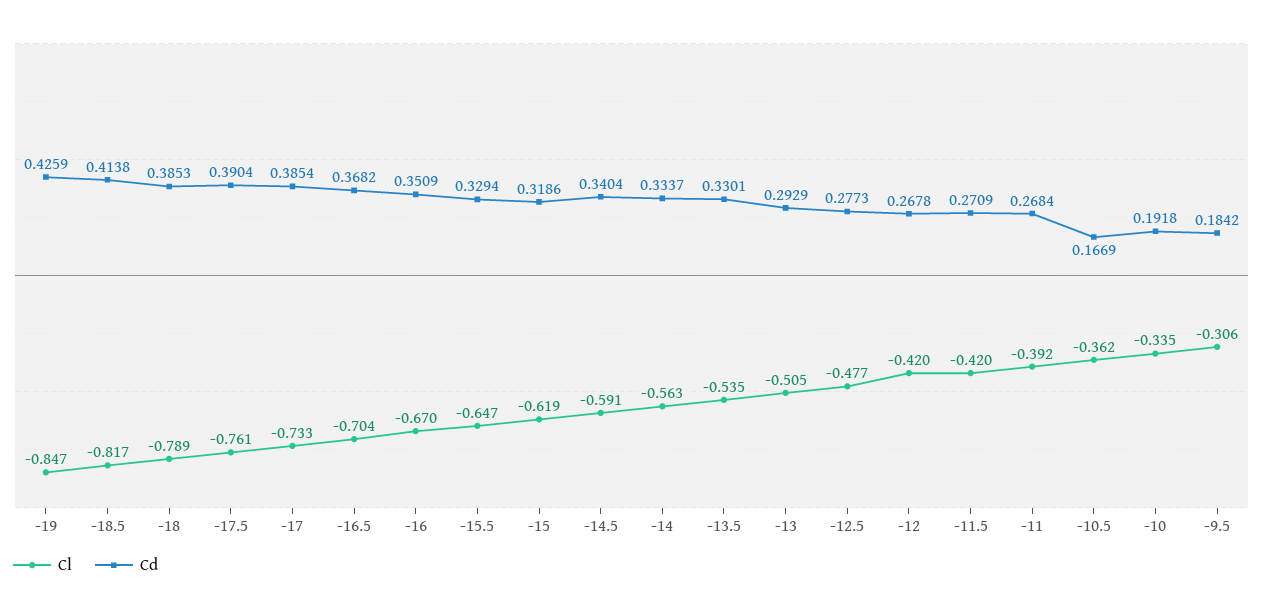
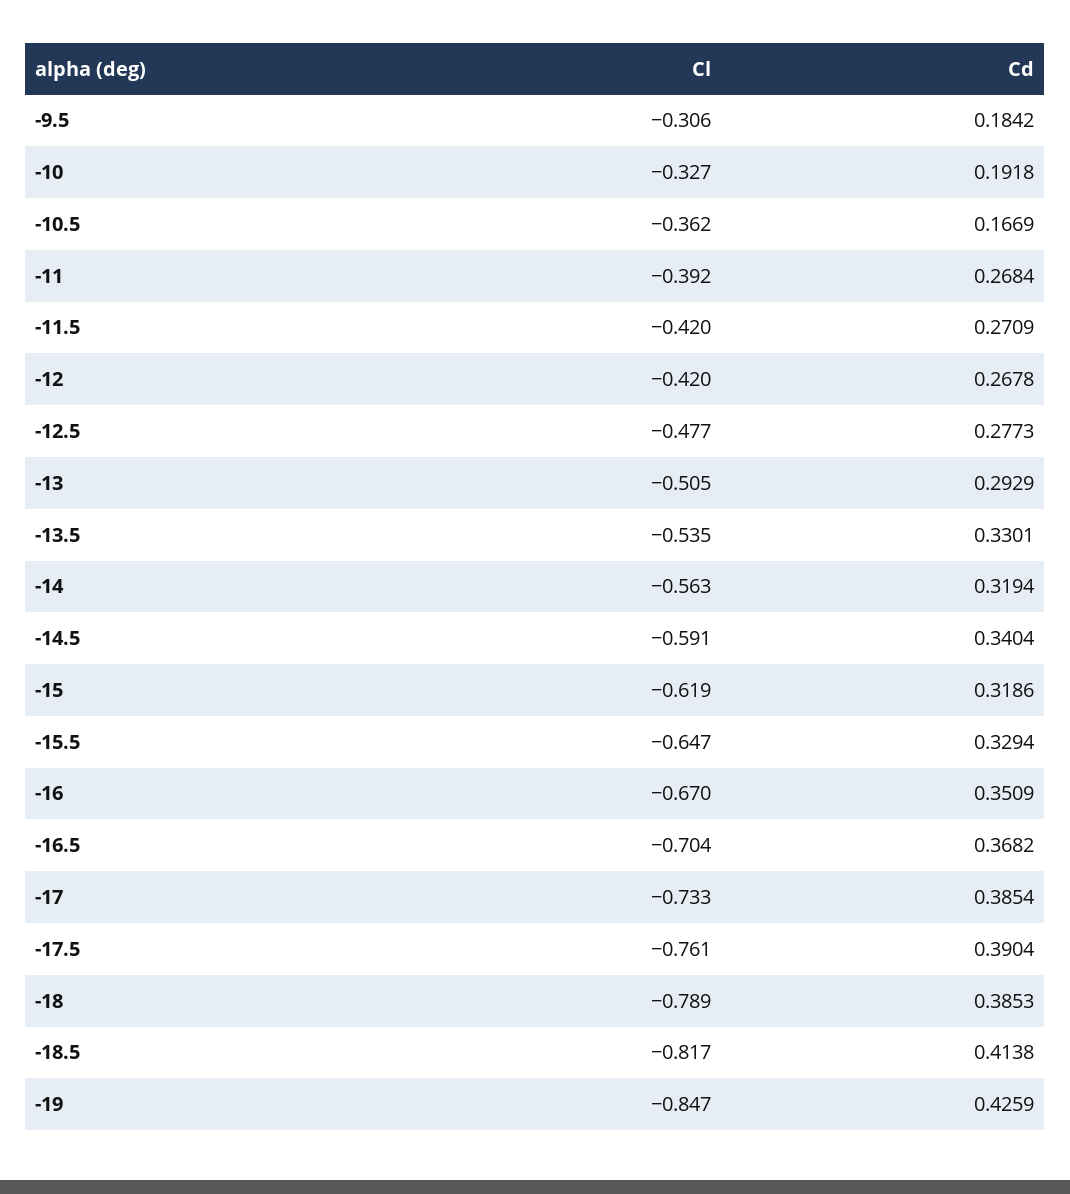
  {
    "Cl": {
      "-19": -0.847,
      "-18.5": -0.817,
      "-18": -0.789,
      "-17.5": -0.761,
      "-17": -0.733,
      "-16.5": -0.704,
      "-16": -0.67,
      "-15.5": -0.647,
      "-15": -0.619,
      "-14.5": -0.591,
      "-14": -0.563,
      "-13.5": -0.535,
      "-13": -0.505,
      "-12.5": -0.477,
      "-12": -0.42,
      "-11.5": -0.42,
      "-11": -0.392,
      "-10.5": -0.362,
-     "-10": -0.335,
+     "-10": -0.327,
      "-9.5": -0.306
    },
    "Cd": {
      "-19": 0.4259,
      "-18.5": 0.4138,
      "-18": 0.3853,
      "-17.5": 0.3904,
      "-17": 0.3854,
      "-16.5": 0.3682,
      "-16": 0.3509,
      "-15.5": 0.3294,
      "-15": 0.3186,
      "-14.5": 0.3404,
-     "-14": 0.3337,
+     "-14": 0.3194,
      "-13.5": 0.3301,
      "-13": 0.2929,
      "-12.5": 0.2773,
      "-12": 0.2678,
      "-11.5": 0.2709,
      "-11": 0.2684,
      "-10.5": 0.1669,
      "-10": 0.1918,
      "-9.5": 0.1842
    }
  }

